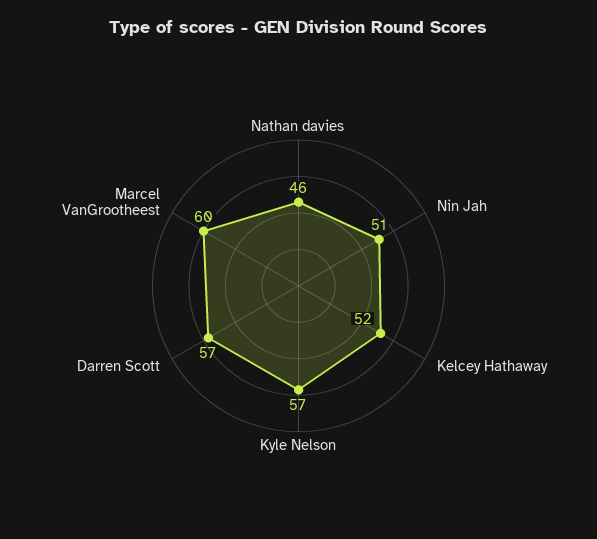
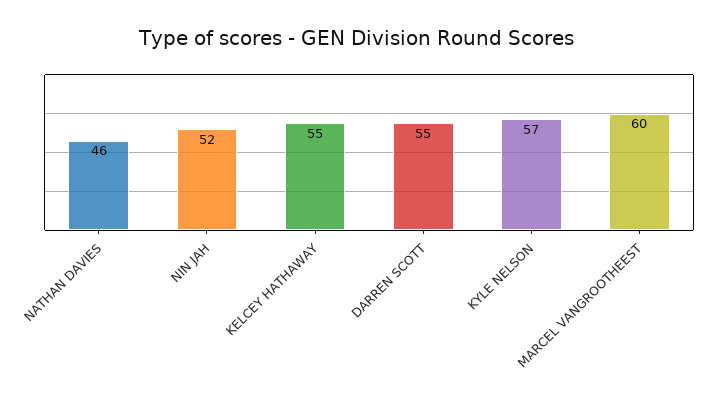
  {
    "Nathan davies": 46,
-   "Nin Jah": 51,
+   "Nin Jah": 52,
-   "Kelcey Hathaway": 52,
+   "Kelcey Hathaway": 55,
    "Kyle Nelson": 57,
-   "Darren Scott": 57,
+   "Darren Scott": 55,
    "Marcel VanGrootheest": 60
  }

